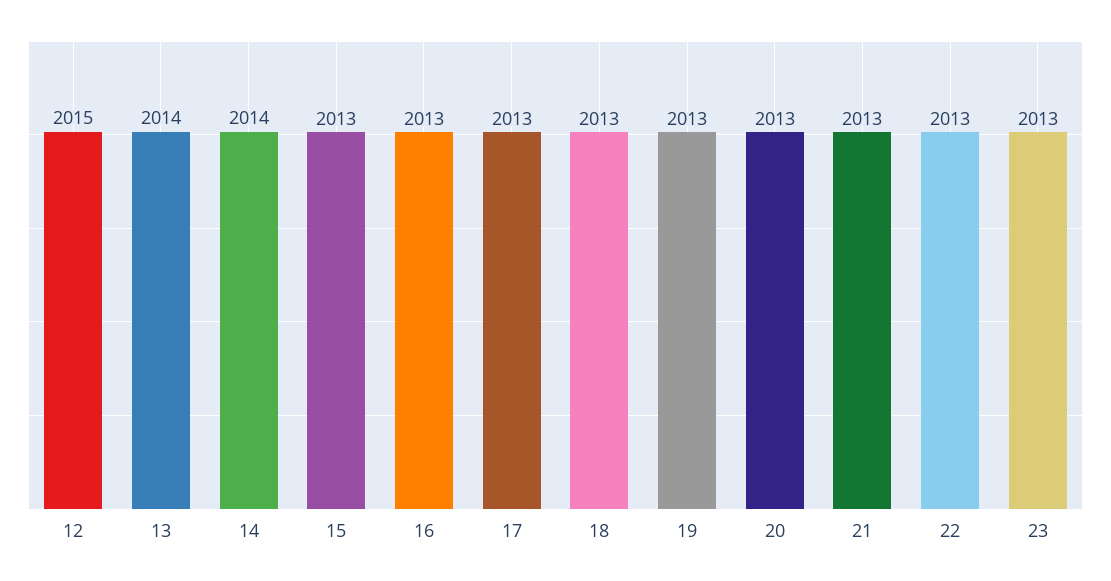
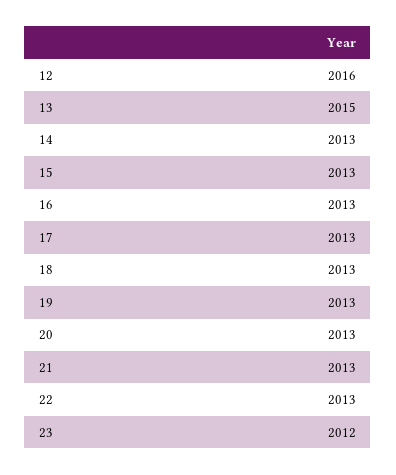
  {
-   "12": 2015,
+   "12": 2016,
-   "13": 2014,
+   "13": 2015,
-   "14": 2014,
+   "14": 2013,
    "15": 2013,
    "16": 2013,
    "17": 2013,
    "18": 2013,
    "19": 2013,
    "20": 2013,
    "21": 2013,
    "22": 2013,
-   "23": 2013
+   "23": 2012
  }

